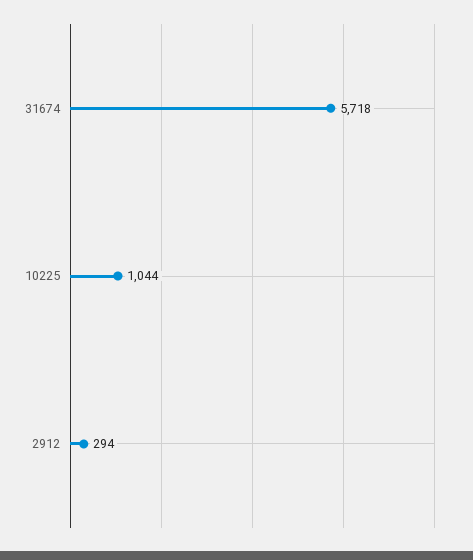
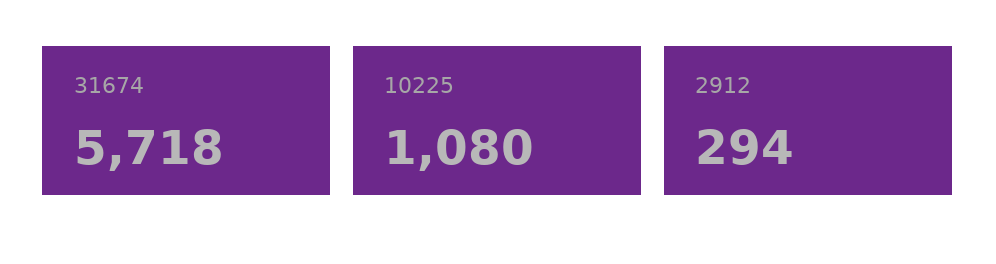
  {
    "31674": 5718,
-   "10225": 1044,
+   "10225": 1080,
    "2912": 294
  }

